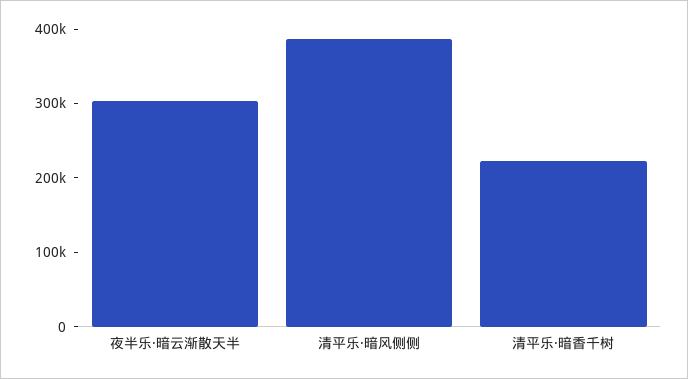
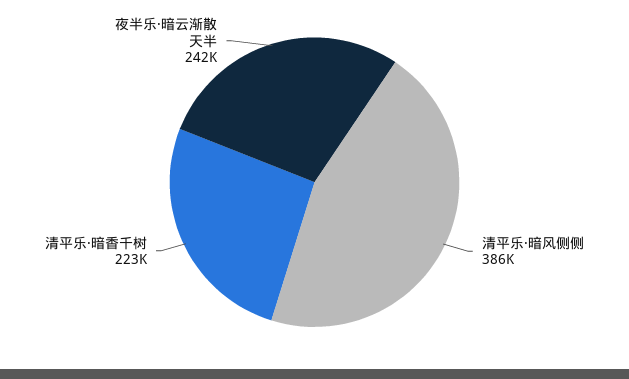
  {
-   "夜半乐·暗云渐散天半": 300000,
+   "夜半乐·暗云渐散天半": 242000,
    "清平乐·暗风侧侧": 386000,
    "清平乐·暗香千树": 223000
  }

